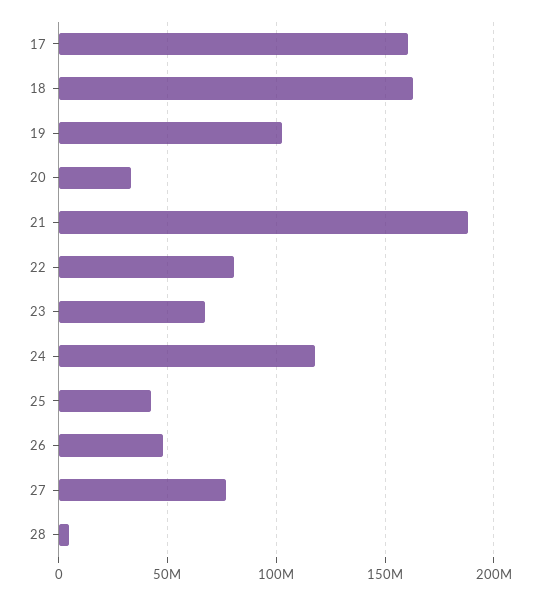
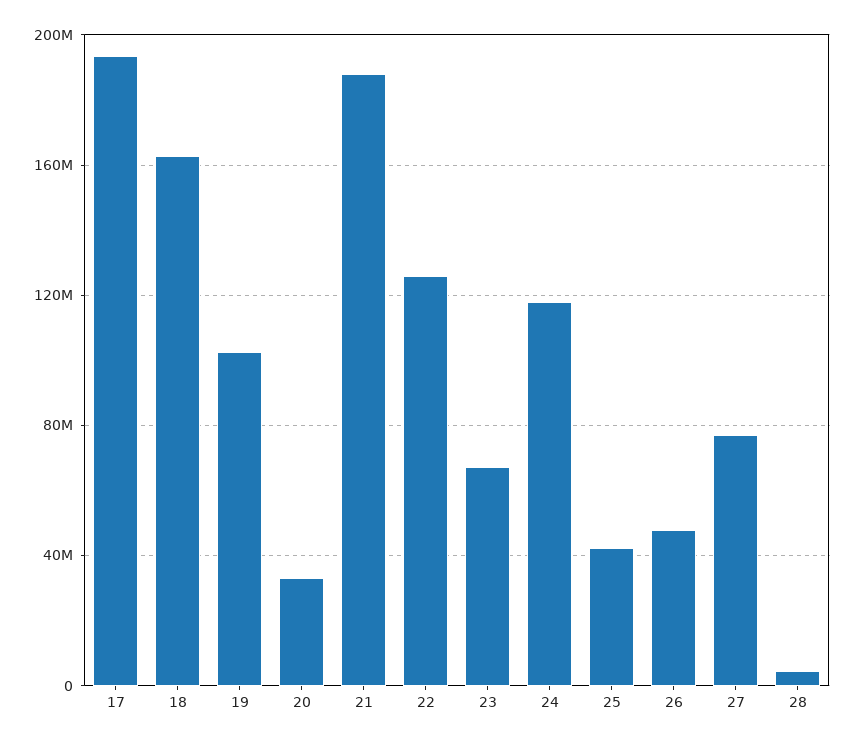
  {
-   "17": 160000000,
+   "17": 195000000,
    "18": 165000000,
    "19": 100000000,
    "20": 35000000,
    "21": 190000000,
-   "22": 80000000,
+   "22": 125000000,
    "23": 65000000,
    "24": 120000000,
    "25": 40000000,
    "26": 50000000,
    "27": 75000000,
    "28": 5000000
  }

